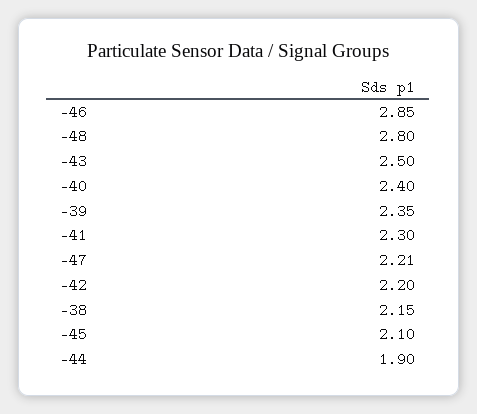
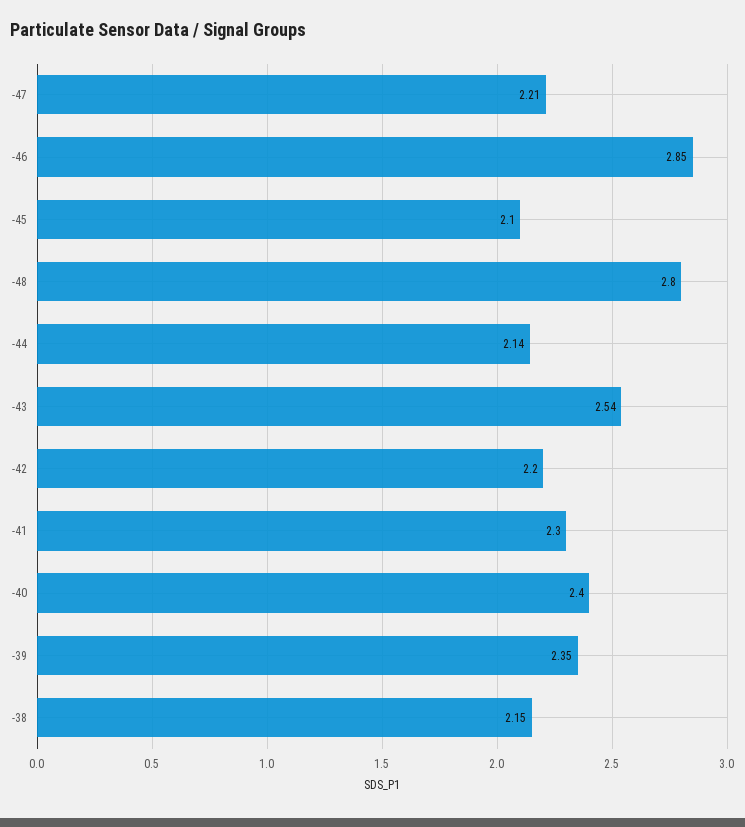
  {
    "-46": 2.85,
    "-48": 2.8,
-   "-43": 2.5,
+   "-43": 2.54,
    "-40": 2.4,
    "-39": 2.35,
    "-41": 2.3,
    "-47": 2.21,
    "-42": 2.2,
    "-38": 2.15,
    "-45": 2.1,
-   "-44": 1.9
+   "-44": 2.14
  }

